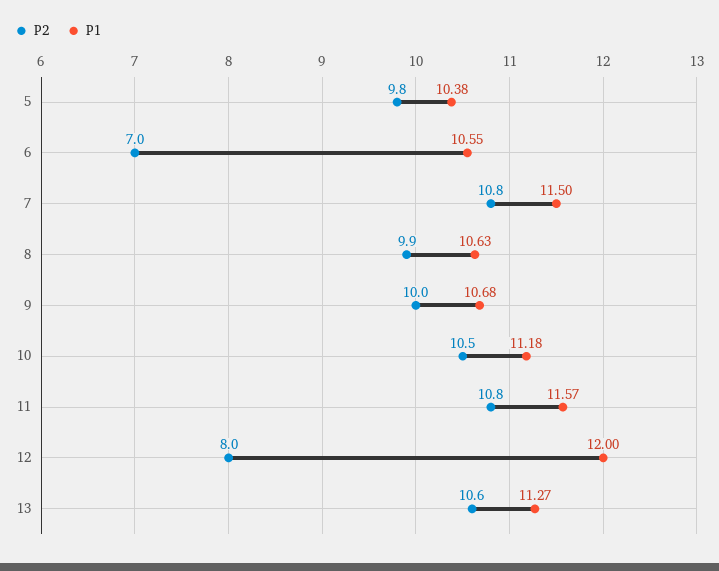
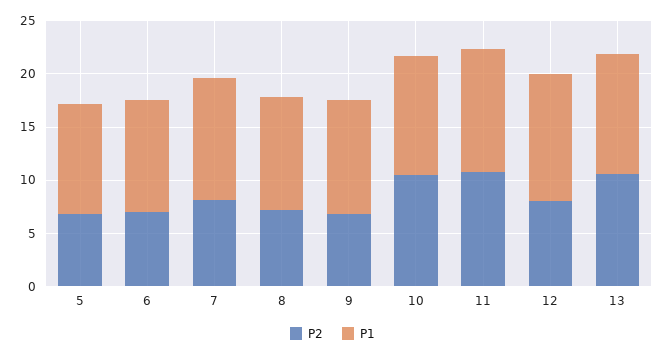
  {
    "P2": {
-     "5": 9.8,
+     "5": 7,
      "6": 7,
-     "7": 10.8,
+     "7": 8,
-     "8": 9.9,
+     "8": 7,
-     "9": 10,
+     "9": 7,
      "10": 10.5,
      "11": 10.8,
      "12": 8,
      "13": 10.6
    },
    "P1": {
      "5": 10.38,
      "6": 10.55,
      "7": 11.5,
      "8": 10.63,
      "9": 10.68,
      "10": 11.18,
      "11": 11.57,
      "12": 12,
      "13": 11.27
    }
  }

